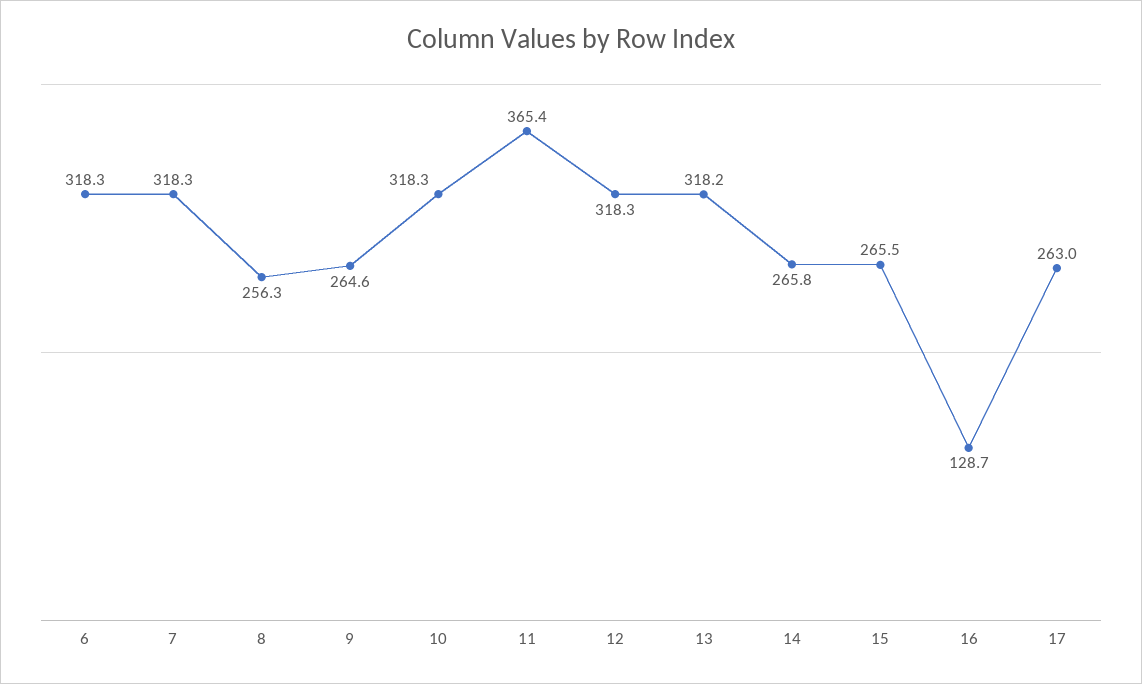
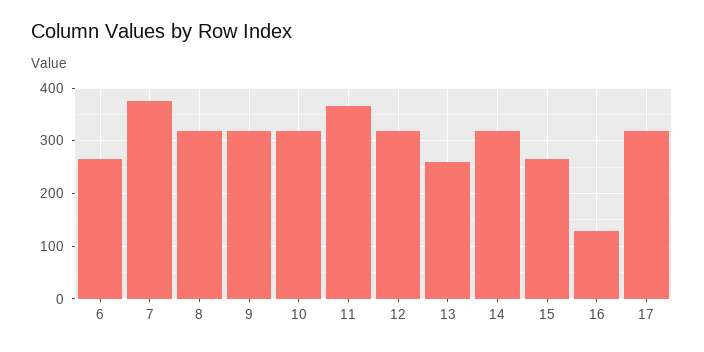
  {
-   "6": 318.3,
+   "6": 260,
-   "7": 318.3,
+   "7": 380,
-   "8": 256.3,
+   "8": 320,
-   "9": 264.6,
+   "9": 320,
    "10": 318.3,
    "11": 365.4,
    "12": 318.3,
-   "13": 318.2,
+   "13": 260,
-   "14": 265.8,
+   "14": 320,
    "15": 265.5,
    "16": 128.7,
-   "17": 263
+   "17": 320
  }

